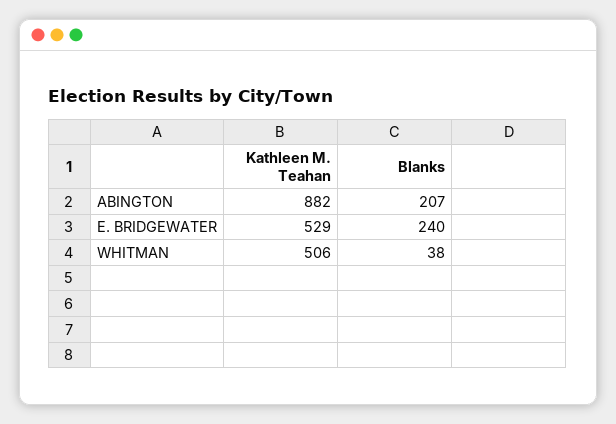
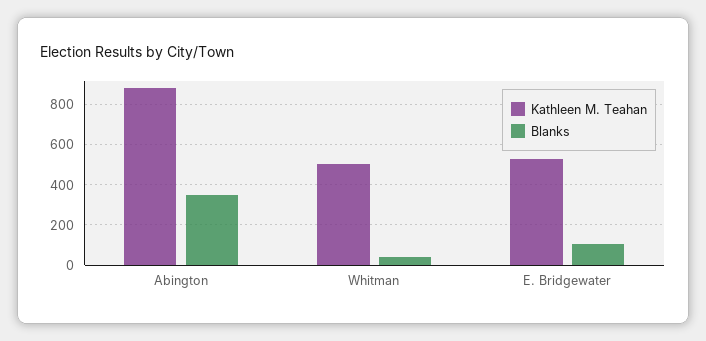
  {
    "Kathleen M. Teahan": {
      "ABINGTON": 882,
      "E. BRIDGEWATER": 529,
      "WHITMAN": 506
    },
    "Blanks": {
-     "ABINGTON": 207,
+     "ABINGTON": 350,
-     "E. BRIDGEWATER": 240,
+     "E. BRIDGEWATER": 100,
      "WHITMAN": 38
    }
  }

